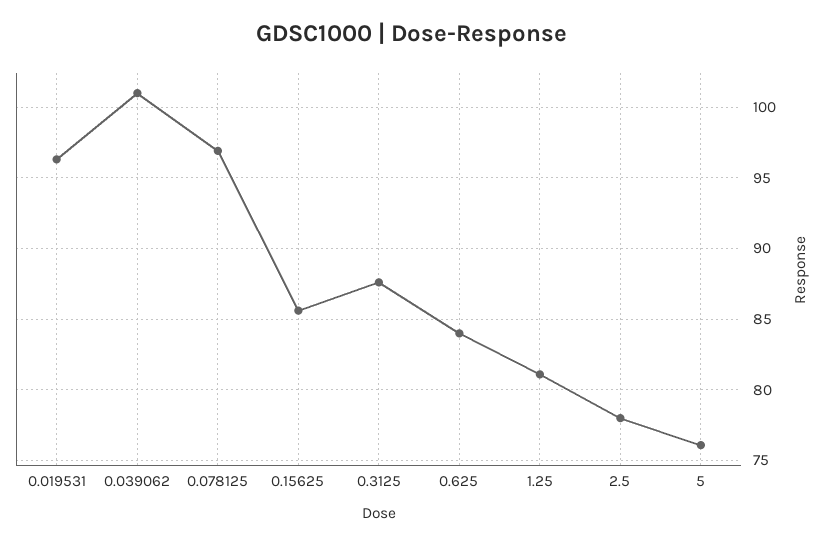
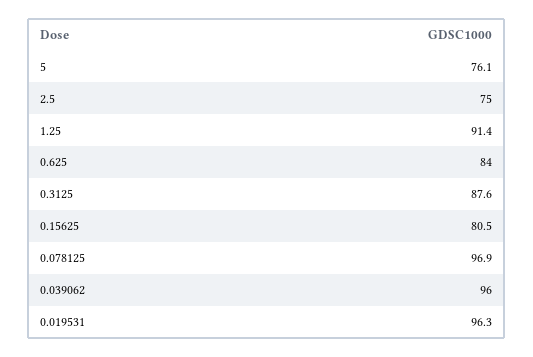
  {
    "0.019531": 96.3,
-   "0.039062": 101,
+   "0.039062": 96,
    "0.078125": 96.9,
-   "0.15625": 85.5,
+   "0.15625": 80.5,
    "0.3125": 87.6,
    "0.625": 84,
-   "1.25": 81,
+   "1.25": 91.4,
-   "2.5": 78,
+   "2.5": 75,
    "5": 76.1
  }

